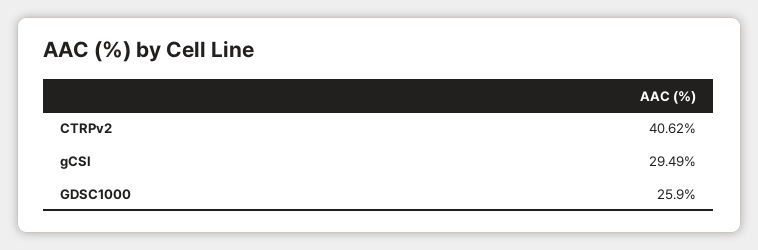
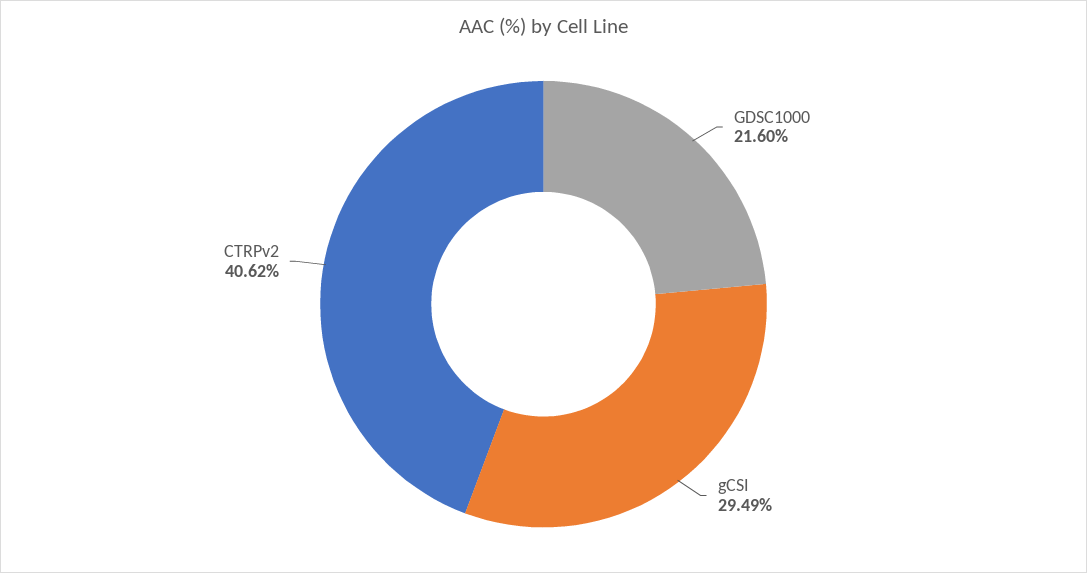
  {
    "CTRPv2": 40.62,
    "gCSI": 29.49,
-   "GDSC1000": 25.9
+   "GDSC1000": 21.6
  }

